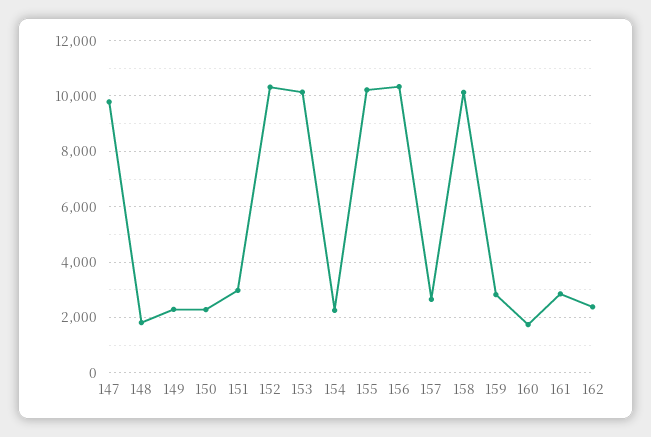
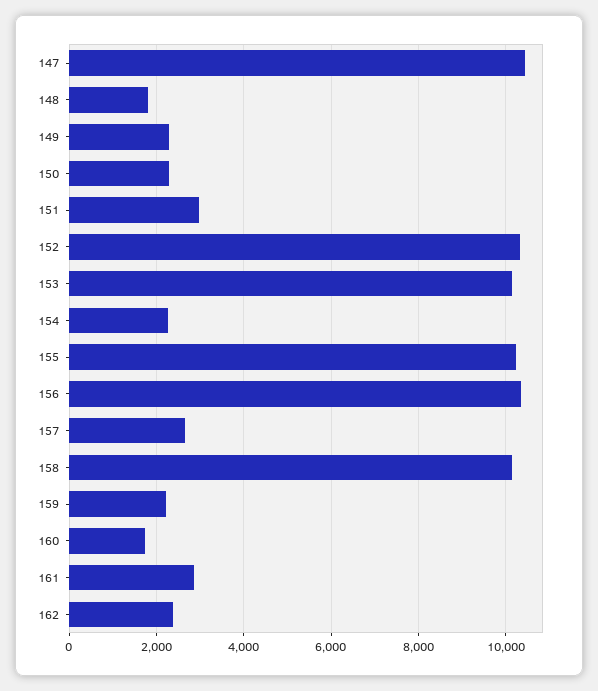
  {
-   "147": 9750,
+   "147": 10400,
    "148": 1800,
    "149": 2200,
    "150": 2200,
    "151": 3000,
    "152": 10400,
    "153": 10200,
    "154": 2200,
    "155": 10200,
    "156": 10400,
    "157": 2600,
    "158": 10200,
-   "159": 2750,
+   "159": 2200,
    "160": 1800,
    "161": 2800,
    "162": 2400
  }

